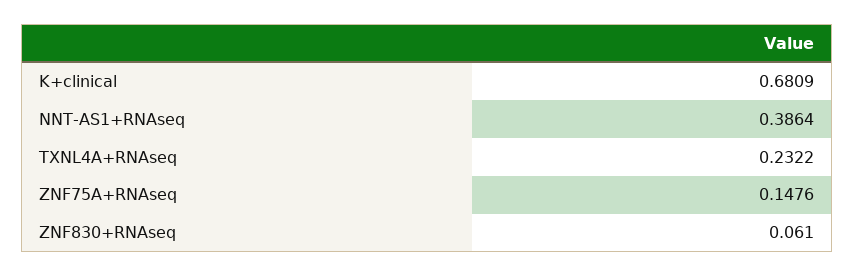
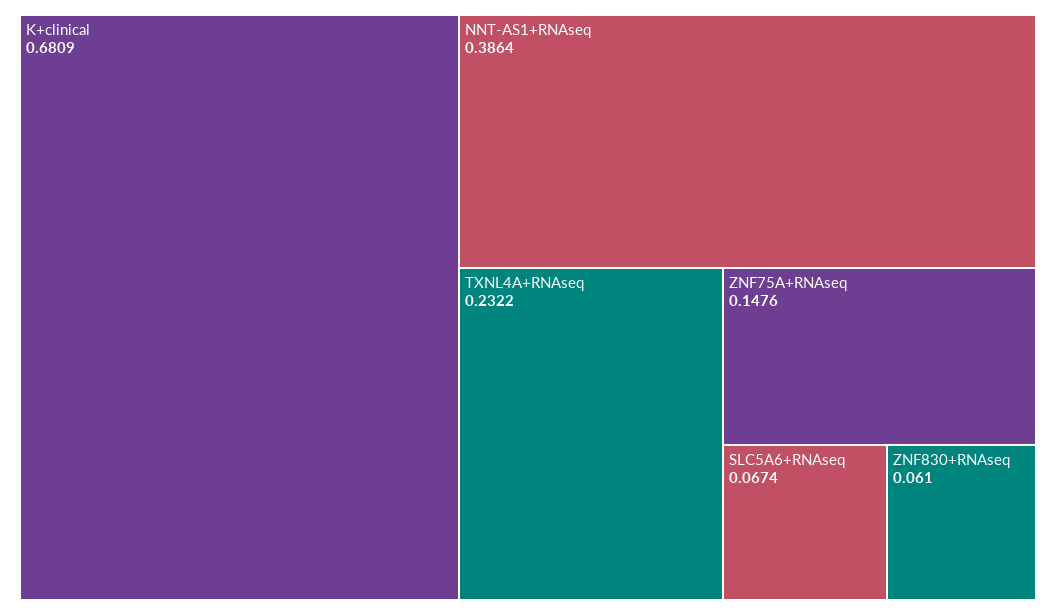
  {
    "K+clinical": 0.6809,
    "NNT-AS1+RNAseq": 0.3864,
    "TXNL4A+RNAseq": 0.2322,
    "ZNF75A+RNAseq": 0.1476,
-   "ZNF830+RNAseq": 0.061
+   "ZNF830+RNAseq": 0.061,
+   "SLC5A6+RNAseq": 0.0674
  }

